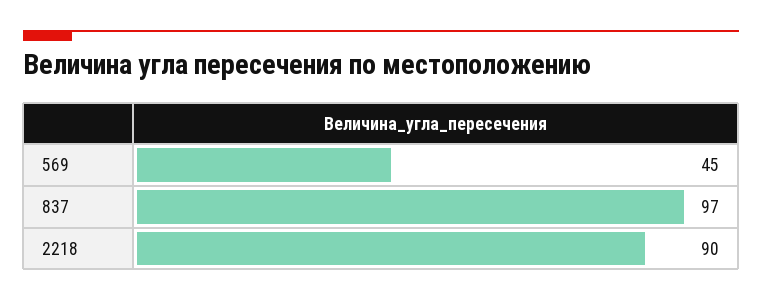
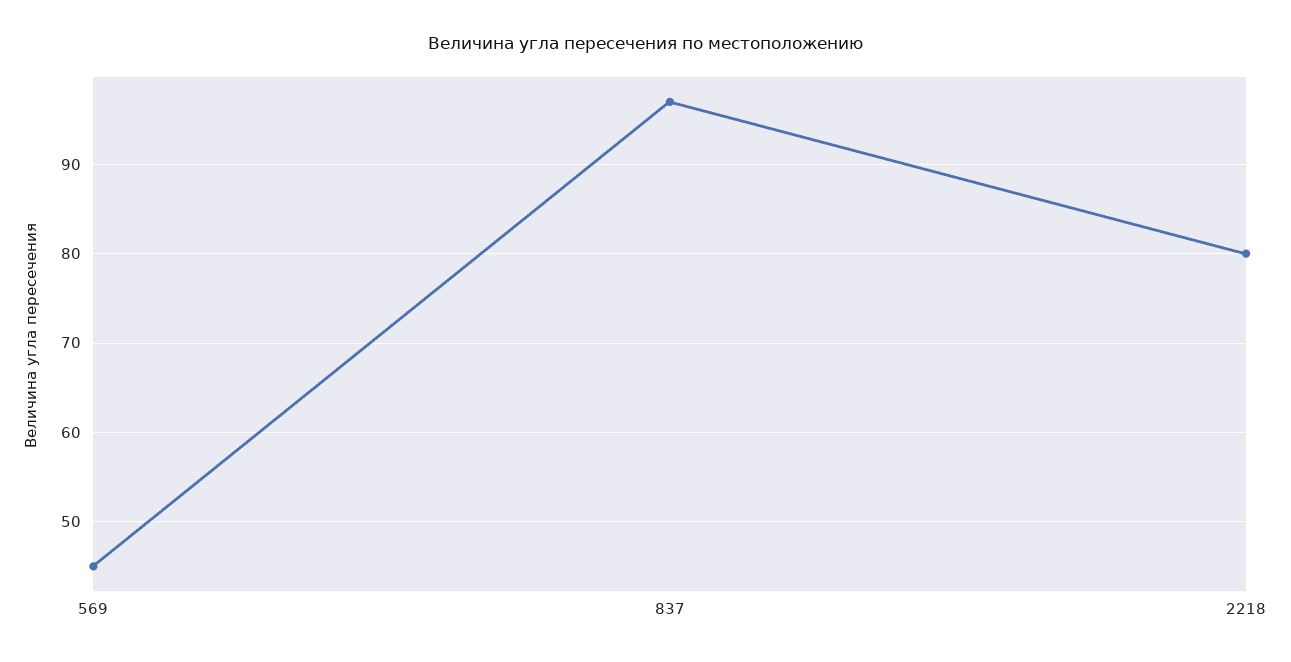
  {
    "569": 45,
    "837": 97,
-   "2218": 90
+   "2218": 80
  }

